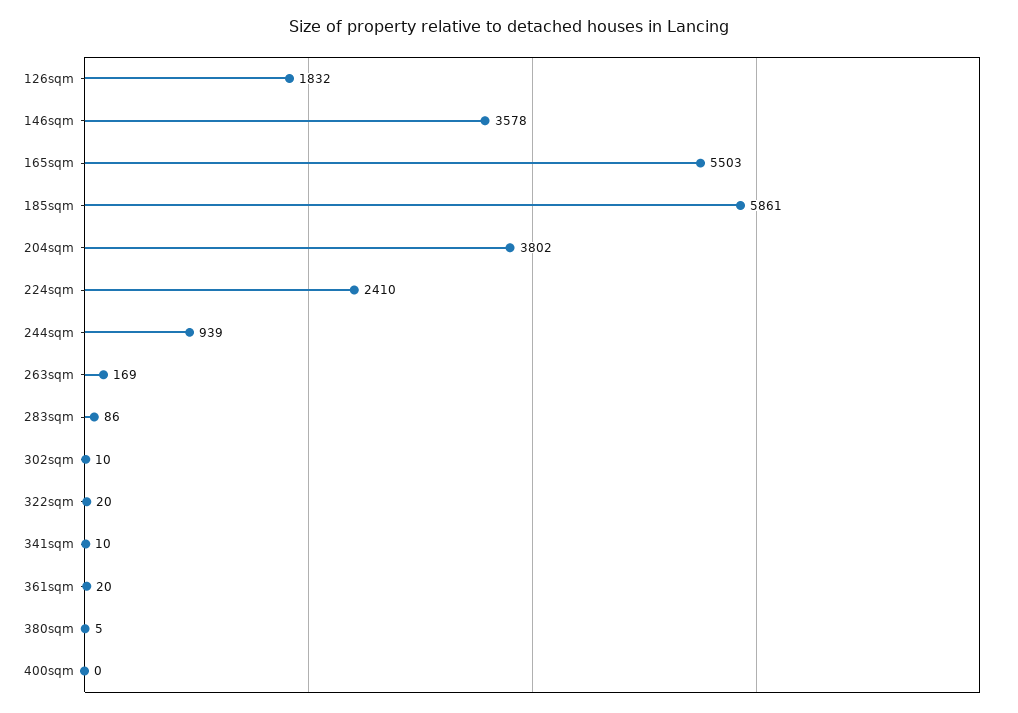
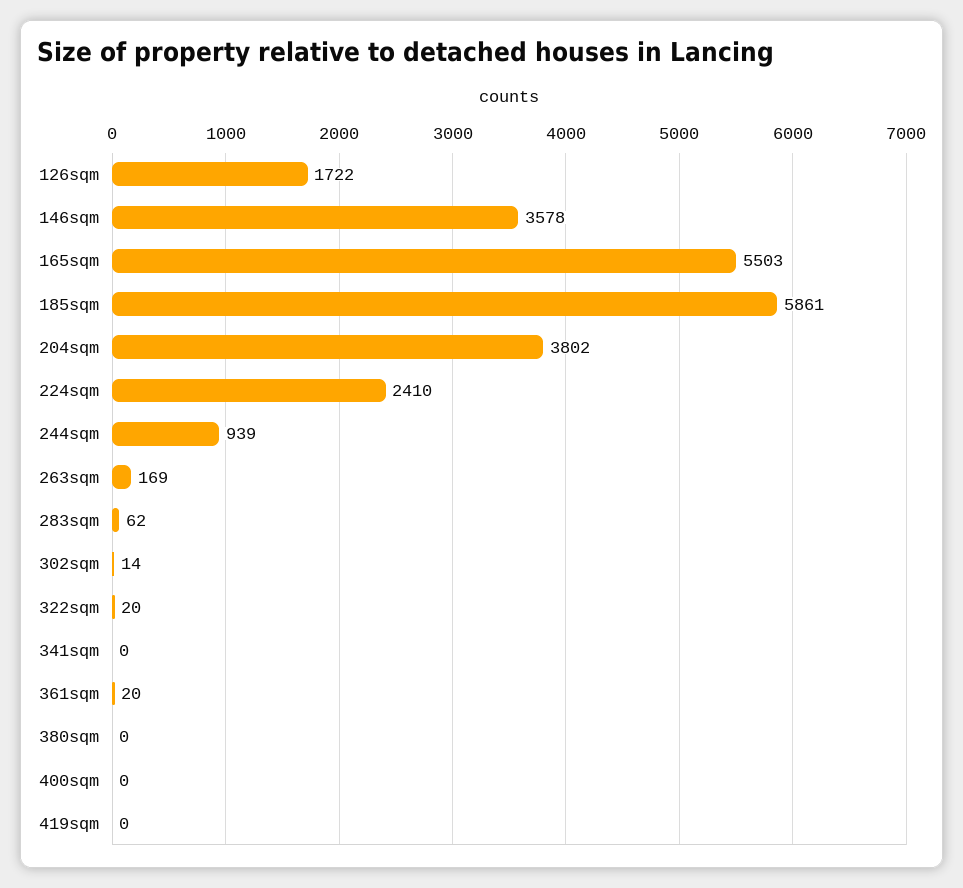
  {
-   "126sqm": 1832,
+   "126sqm": 1722,
    "146sqm": 3578,
    "165sqm": 5503,
    "185sqm": 5861,
    "204sqm": 3802,
    "224sqm": 2410,
    "244sqm": 939,
    "263sqm": 169,
-   "283sqm": 86,
+   "283sqm": 62,
-   "302sqm": 10,
+   "302sqm": 14,
    "322sqm": 20,
-   "341sqm": 10,
+   "341sqm": 0,
    "361sqm": 20,
-   "380sqm": 5,
+   "380sqm": 0,
-   "400sqm": 0
+   "400sqm": 0,
+   "419sqm": 0
  }

